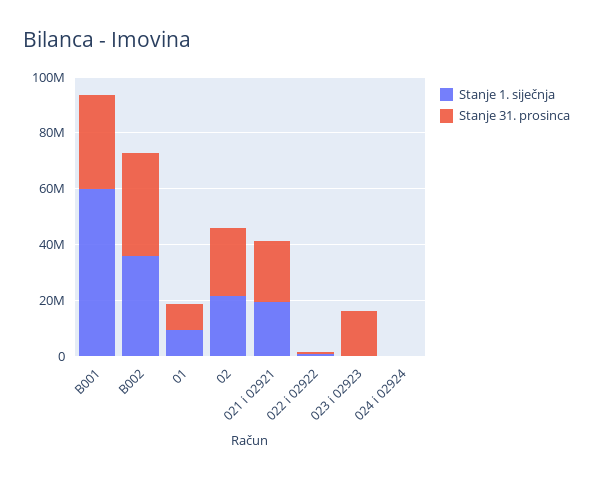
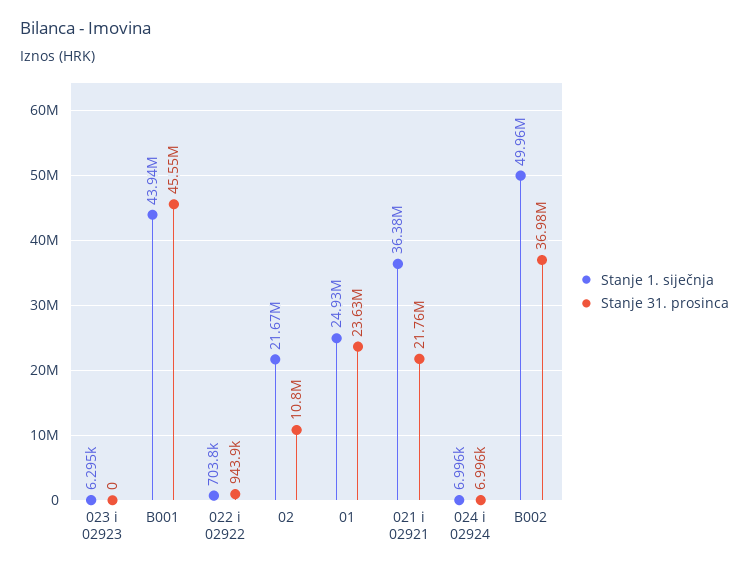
  {
    "Stanje 1. siječnja": {
-     "B001": 60000000,
+     "B001": 43940000,
-     "B002": 35000000,
+     "B002": 49960000,
-     "01": 10000000,
+     "01": 24930000,
      "02": 21670000,
-     "021 i 02921": 20000000,
+     "021 i 02921": 36380000,
      "022 i 02922": 703800,
      "023 i 02923": 6295,
      "024 i 02924": 6996
    },
    "Stanje 31. prosinca": {
-     "B001": 35000000,
+     "B001": 45550000,
      "B002": 36980000,
-     "01": 10000000,
+     "01": 23630000,
-     "02": 25000000,
+     "02": 10800000,
      "021 i 02921": 21760000,
      "022 i 02922": 943900,
-     "023 i 02923": 15000000,
+     "023 i 02923": 0,
      "024 i 02924": 6996
    }
  }

